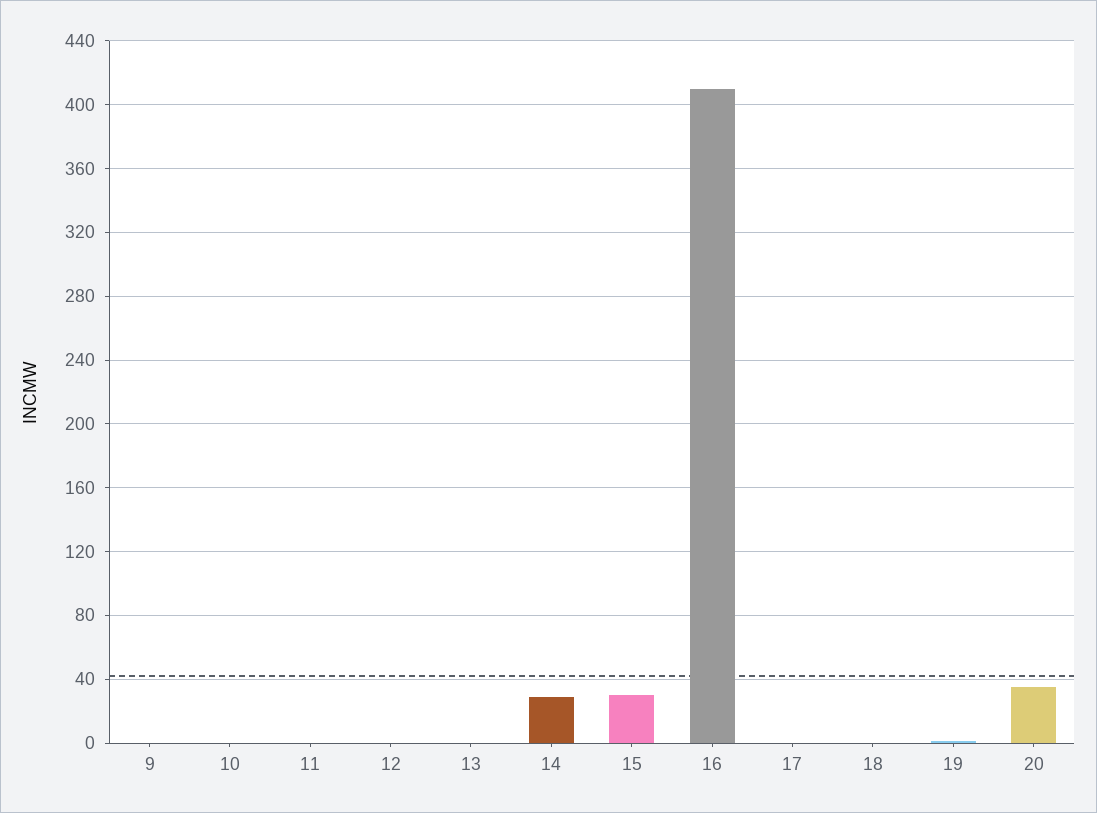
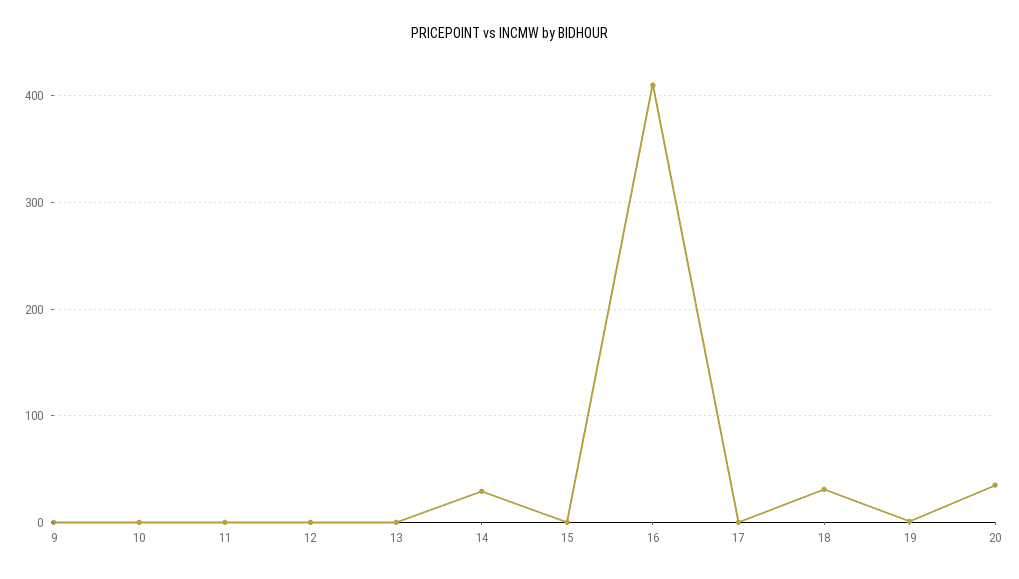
  {
    "9": 0,
    "10": 0,
    "11": 0,
    "12": 0,
    "13": 0,
    "14": 30,
-   "15": 30,
+   "15": 0,
    "16": 410,
    "17": 0,
-   "18": 0,
+   "18": 30,
    "19": 0,
    "20": 35
  }

